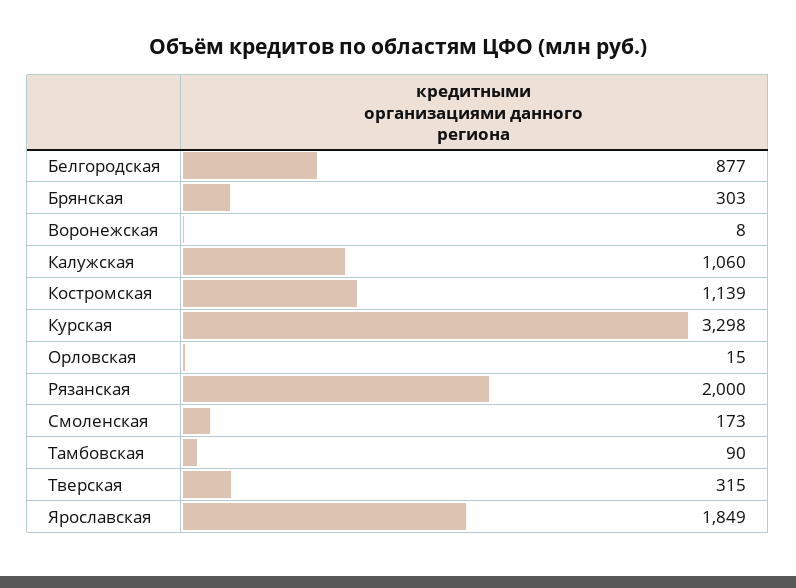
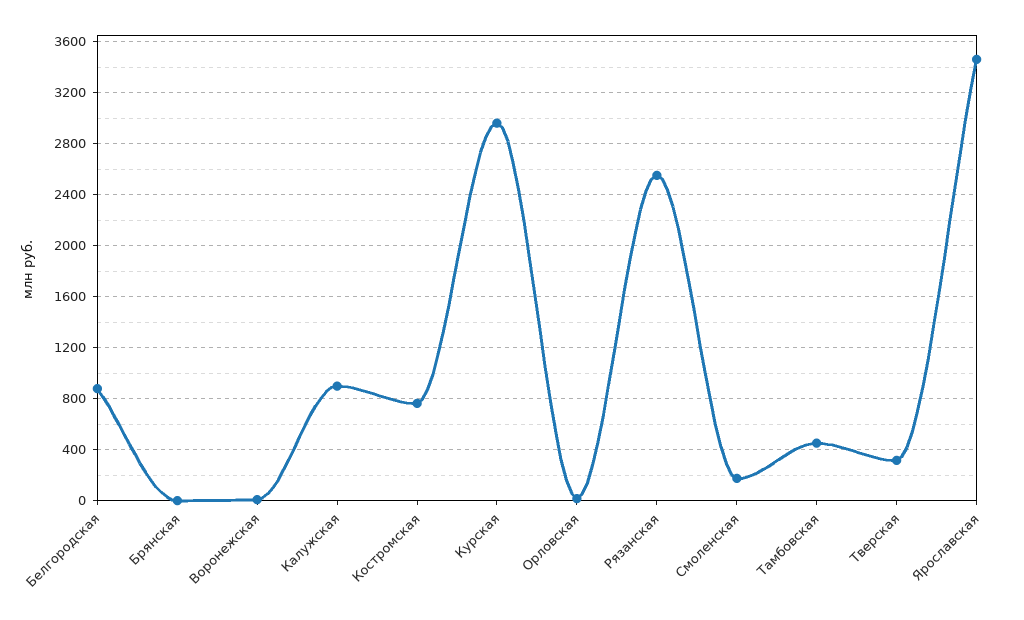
  {
    "Белгородская": 877,
-   "Брянская": 303,
+   "Брянская": 0,
    "Воронежская": 8,
-   "Калужская": 1060,
+   "Калужская": 900,
-   "Костромская": 1139,
+   "Костромская": 750,
-   "Курская": 3298,
+   "Курская": 2950,
    "Орловская": 15,
-   "Рязанская": 2000,
+   "Рязанская": 2550,
    "Смоленская": 173,
-   "Тамбовская": 90,
+   "Тамбовская": 450,
    "Тверская": 315,
-   "Ярославская": 1849
+   "Ярославская": 3450
  }

